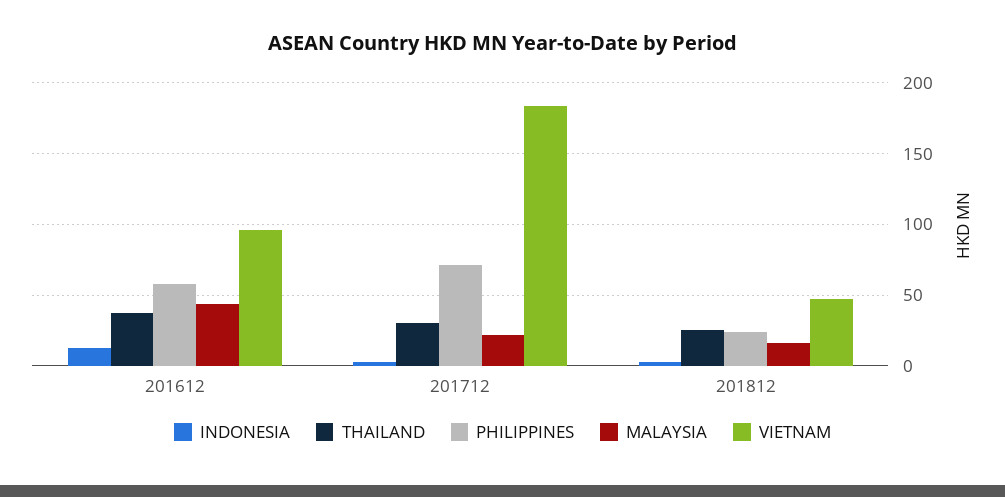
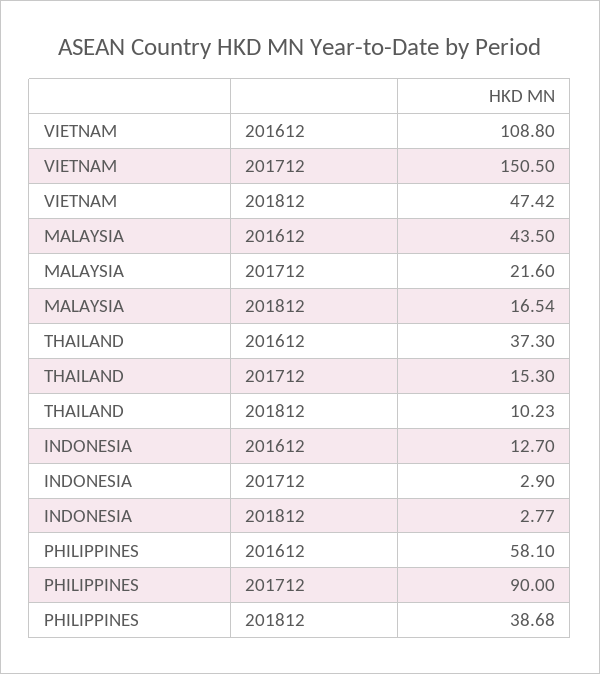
  {
    "INDONESIA": {
      "201612": 12.7,
      "201712": 2.9,
      "201812": 2.77
    },
    "THAILAND": {
      "201612": 37.3,
-     "201712": 30,
+     "201712": 15.3,
-     "201812": 25
+     "201812": 10.23
    },
    "PHILIPPINES": {
      "201612": 58.1,
-     "201712": 70,
+     "201712": 90,
-     "201812": 25
+     "201812": 38.68
    },
    "MALAYSIA": {
      "201612": 43.5,
      "201712": 21.6,
      "201812": 16.54
    },
    "VIETNAM": {
-     "201612": 95,
+     "201612": 108.8,
-     "201712": 185,
+     "201712": 150.5,
      "201812": 47.42
    }
  }

